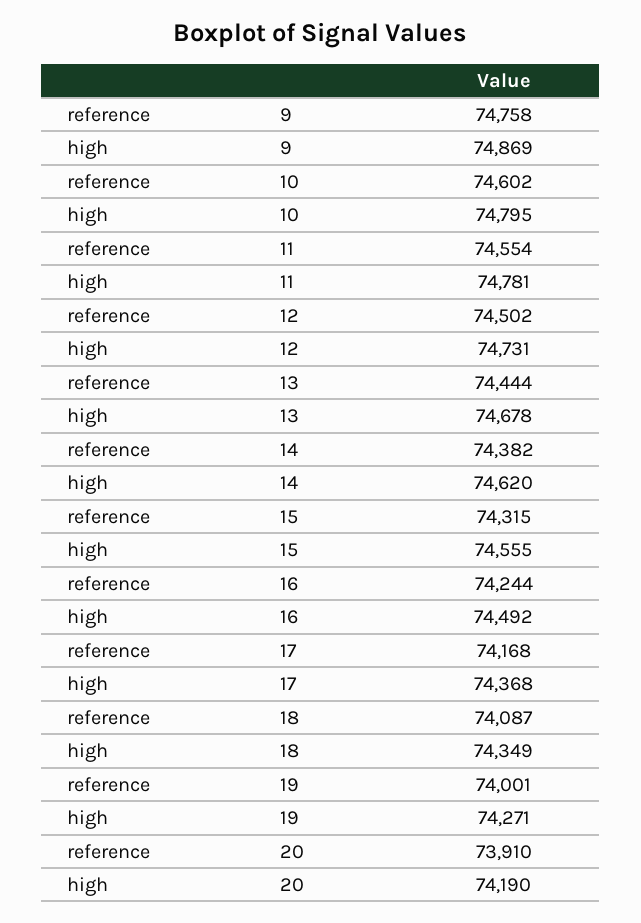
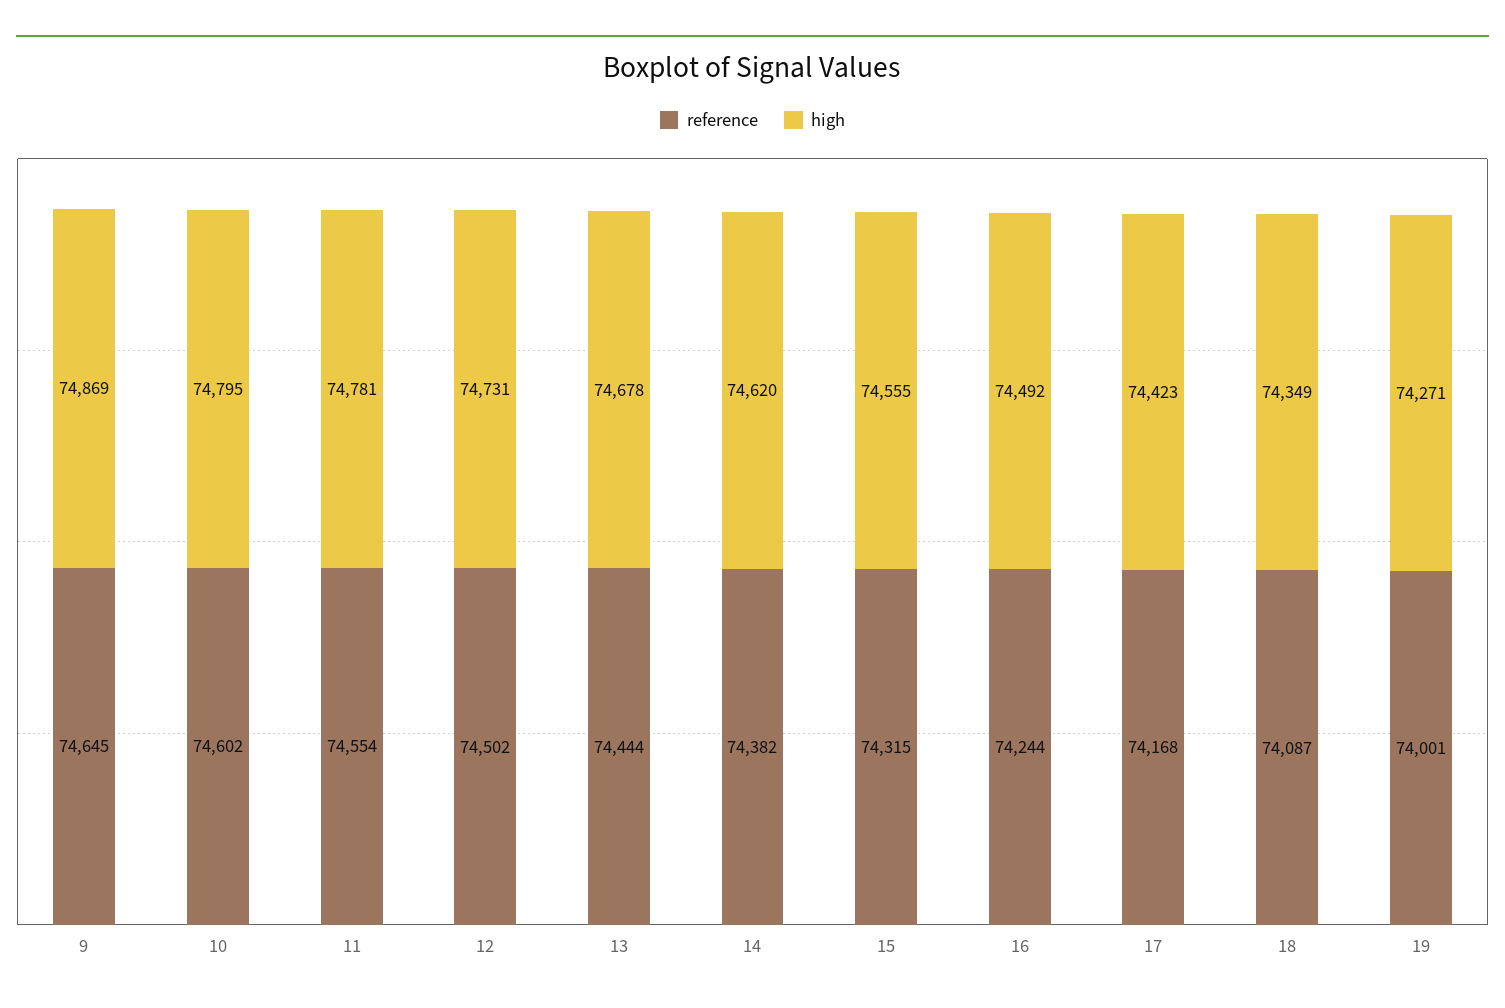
  {
    "reference": {
-     "9": 74758,
+     "9": 74645,
      "10": 74602,
      "11": 74554,
      "12": 74502,
      "13": 74444,
      "14": 74382,
      "15": 74315,
      "16": 74244,
      "17": 74168,
      "18": 74087,
-     "19": 74001,
+     "19": 74001
-     "20": 73910
    },
    "high": {
      "9": 74869,
      "10": 74795,
      "11": 74781,
      "12": 74731,
      "13": 74678,
      "14": 74620,
      "15": 74555,
      "16": 74492,
-     "17": 74368,
+     "17": 74423,
      "18": 74349,
-     "19": 74271,
+     "19": 74271
-     "20": 74190
    }
  }

